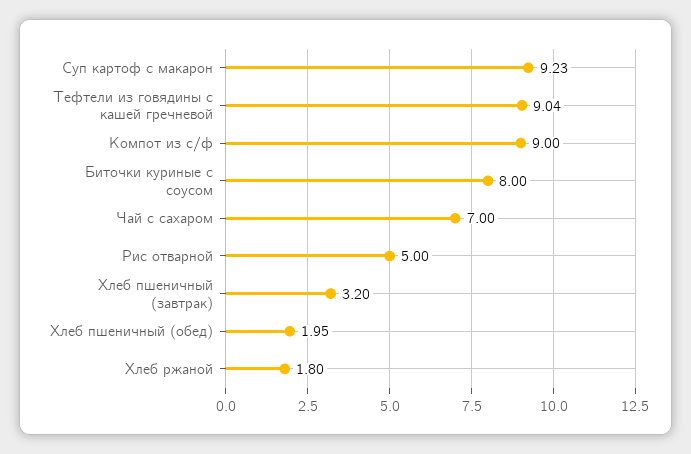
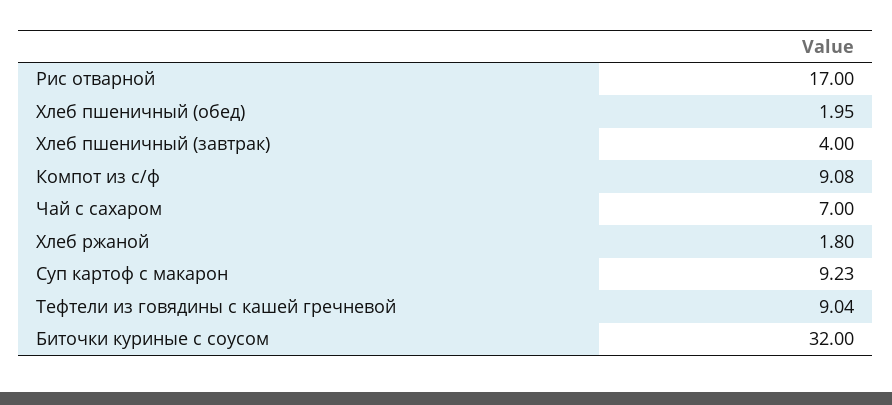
  {
    "Суп картоф с макарон": 9.23,
    "Тефтели из говядины с кашей гречневой": 9.04,
-   "Компот из с/ф": 9,
+   "Компот из с/ф": 9.08,
-   "Биточки куриные с соусом": 8,
+   "Биточки куриные с соусом": 32,
    "Чай с сахаром": 7,
-   "Рис отварной": 5,
+   "Рис отварной": 17,
-   "Хлеб пшеничный (завтрак)": 3.2,
+   "Хлеб пшеничный (завтрак)": 4,
    "Хлеб пшеничный (обед)": 1.95,
    "Хлеб ржаной": 1.8
  }

